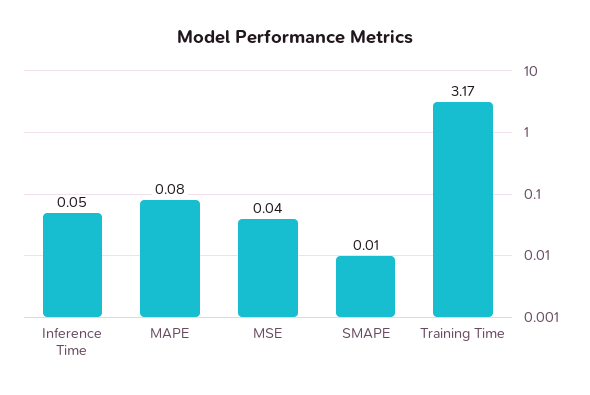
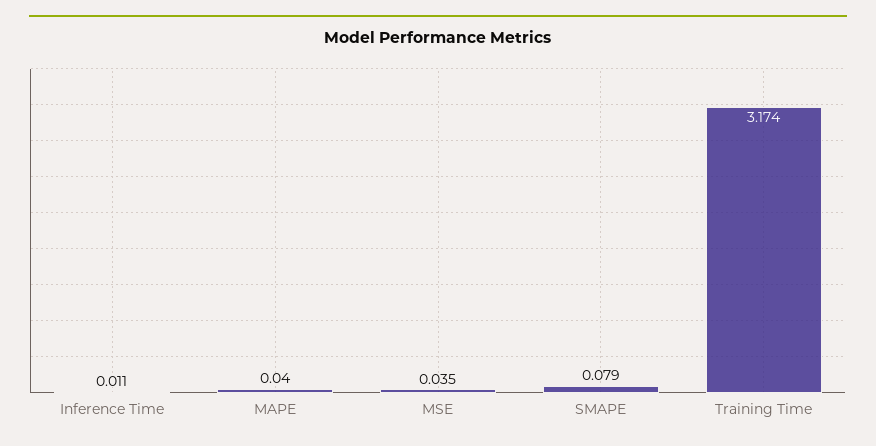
  {
-   "Inference Time": 0.05,
+   "Inference Time": 0.011,
-   "MAPE": 0.08,
+   "MAPE": 0.04,
    "MSE": 0.035,
-   "SMAPE": 0.01,
+   "SMAPE": 0.079,
    "Training Time": 3.174
  }

